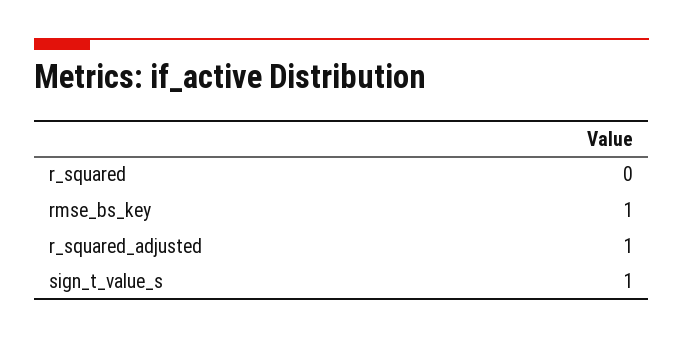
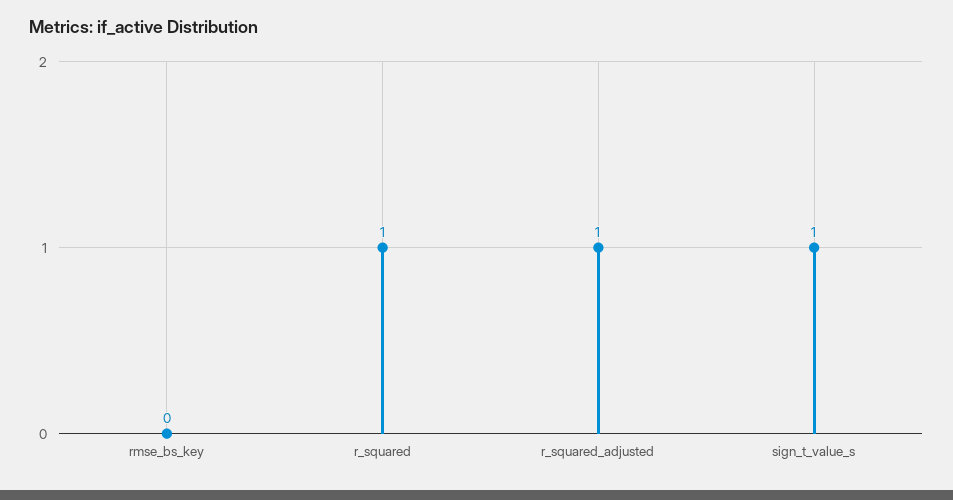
  {
-   "r_squared": 0,
+   "r_squared": 1,
-   "rmse_bs_key": 1,
+   "rmse_bs_key": 0,
    "r_squared_adjusted": 1,
    "sign_t_value_s": 1
  }

